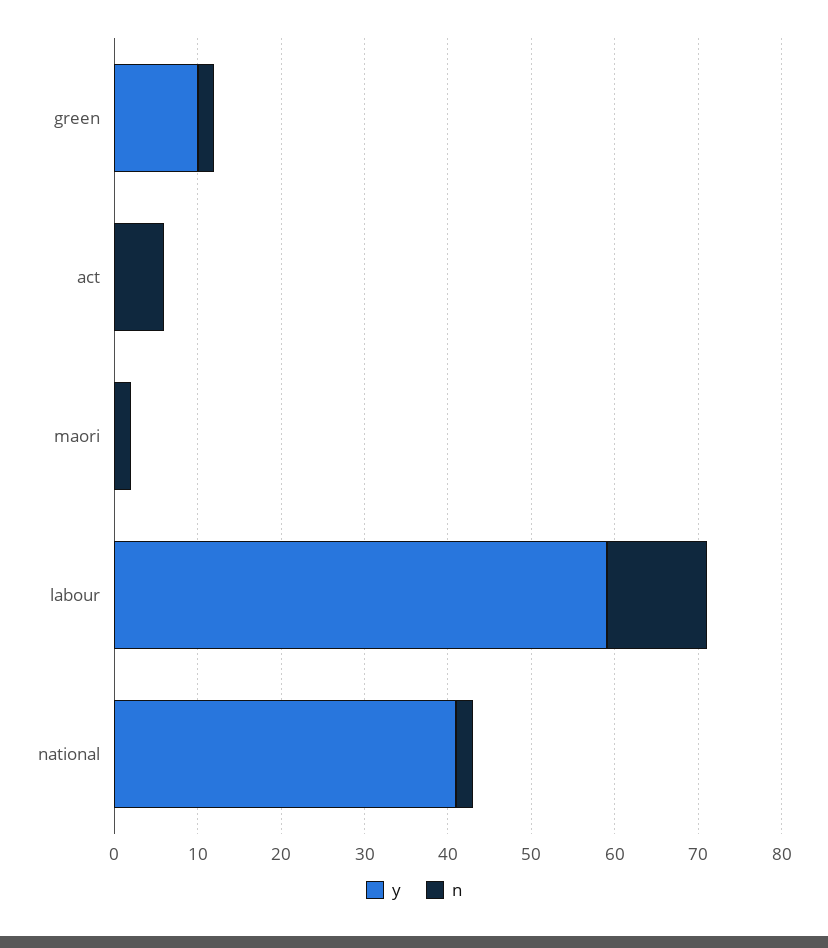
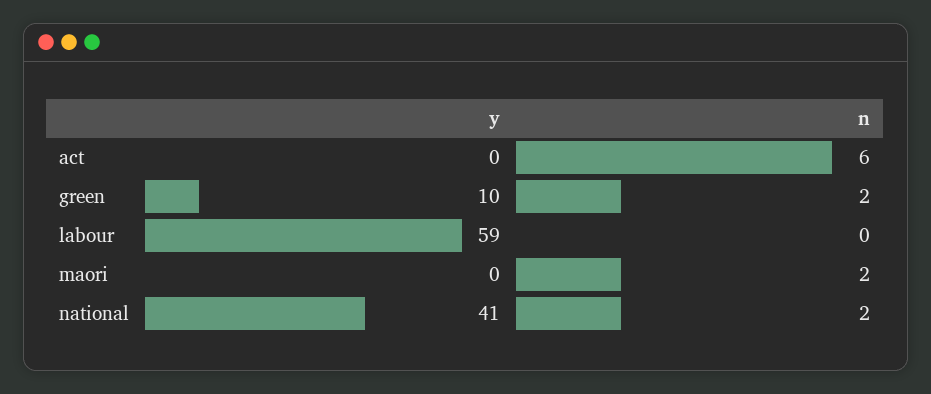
  {
    "y": {
      "green": 10,
      "act": 0,
      "maori": 0,
      "labour": 59,
      "national": 41
    },
    "n": {
      "green": 2,
      "act": 6,
      "maori": 2,
-     "labour": 12,
+     "labour": 0,
      "national": 2
    }
  }

